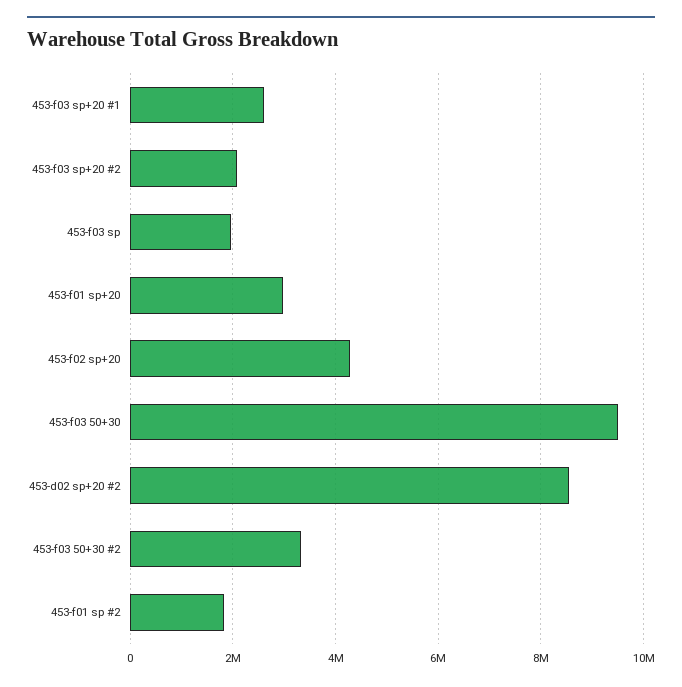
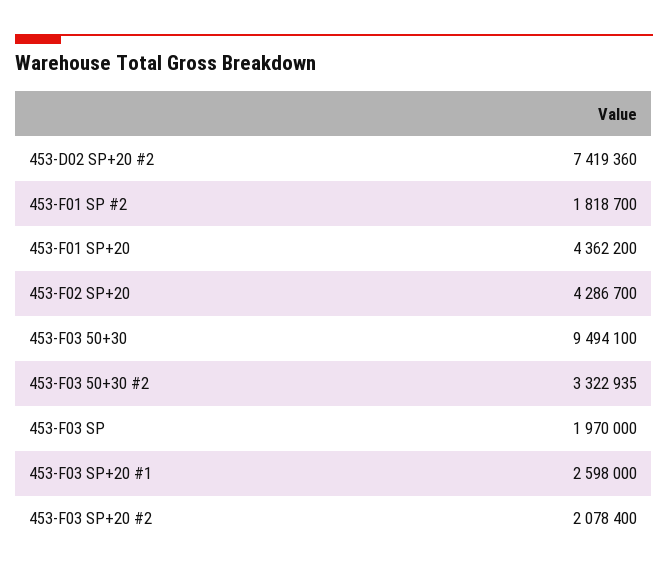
  {
    "453-f03 sp+20 #1": 2598000,
    "453-f03 sp+20 #2": 2078400,
    "453-f03 sp": 1970000,
-   "453-f01 sp+20": 3000000,
+   "453-f01 sp+20": 4362200,
    "453-f02 sp+20": 4286700,
    "453-f03 50+30": 9494100,
-   "453-d02 sp+20 #2": 8600000,
+   "453-d02 sp+20 #2": 7419360,
    "453-f03 50+30 #2": 3322935,
    "453-f01 sp #2": 1818700
  }

